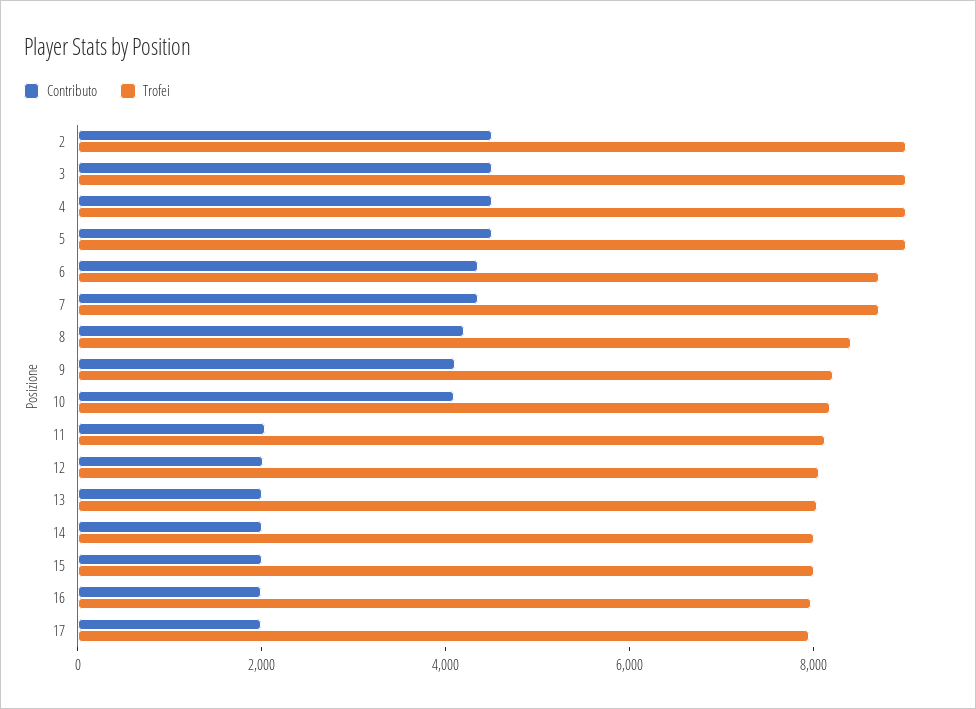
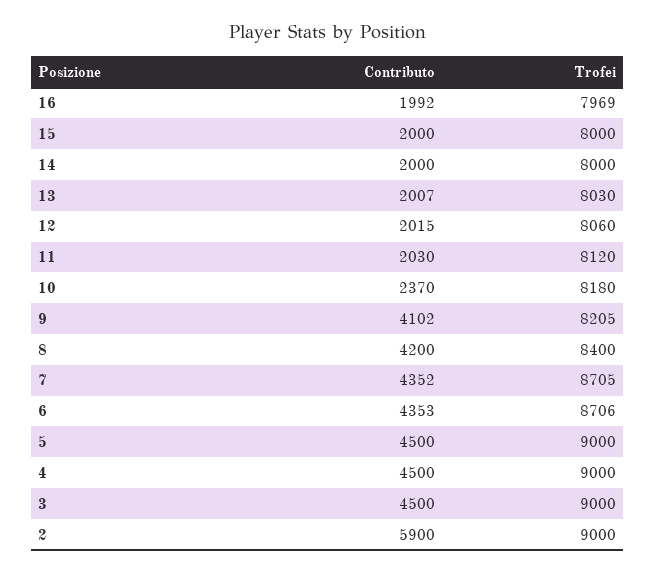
  {
    "Contributo": {
-     "2": 4500,
+     "2": 5900,
      "3": 4500,
      "4": 4500,
      "5": 4500,
      "6": 4353,
      "7": 4352,
      "8": 4200,
      "9": 4102,
-     "10": 4000,
+     "10": 2370,
      "11": 2030,
      "12": 2015,
      "13": 2007,
      "14": 2000,
      "15": 2000,
-     "16": 1992,
+     "16": 1992
-     "17": 2000
    },
    "Trofei": {
      "2": 9000,
      "3": 9000,
      "4": 9000,
      "5": 9000,
      "6": 8706,
      "7": 8705,
      "8": 8400,
      "9": 8205,
      "10": 8180,
      "11": 8120,
      "12": 8060,
      "13": 8030,
      "14": 8000,
      "15": 8000,
-     "16": 7969,
+     "16": 7969
-     "17": 8000
    }
  }

